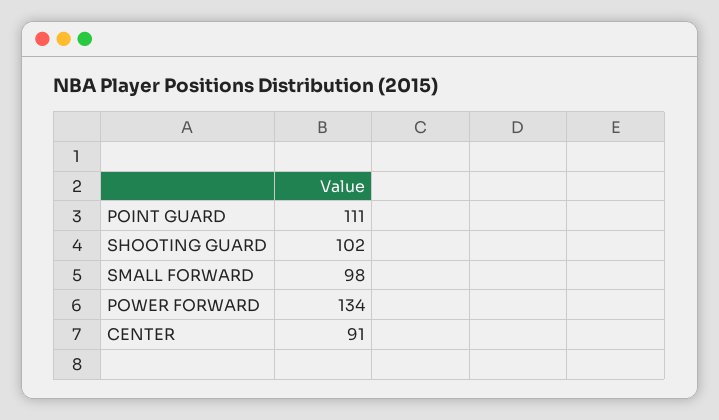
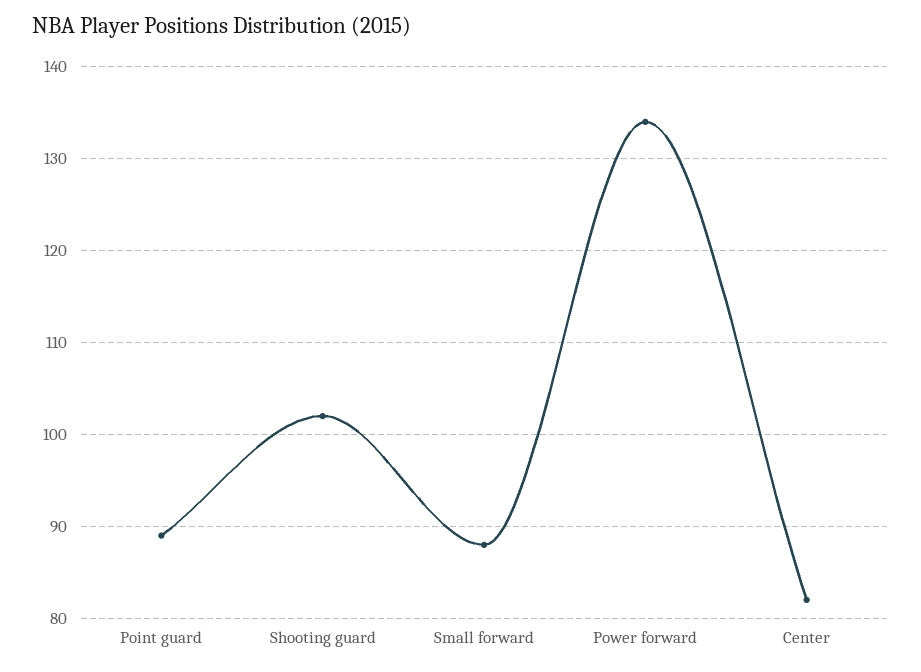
  {
-   "POINT GUARD": 111,
+   "POINT GUARD": 89,
    "SHOOTING GUARD": 102,
-   "SMALL FORWARD": 98,
+   "SMALL FORWARD": 88,
    "POWER FORWARD": 134,
-   "CENTER": 91
+   "CENTER": 82
  }

